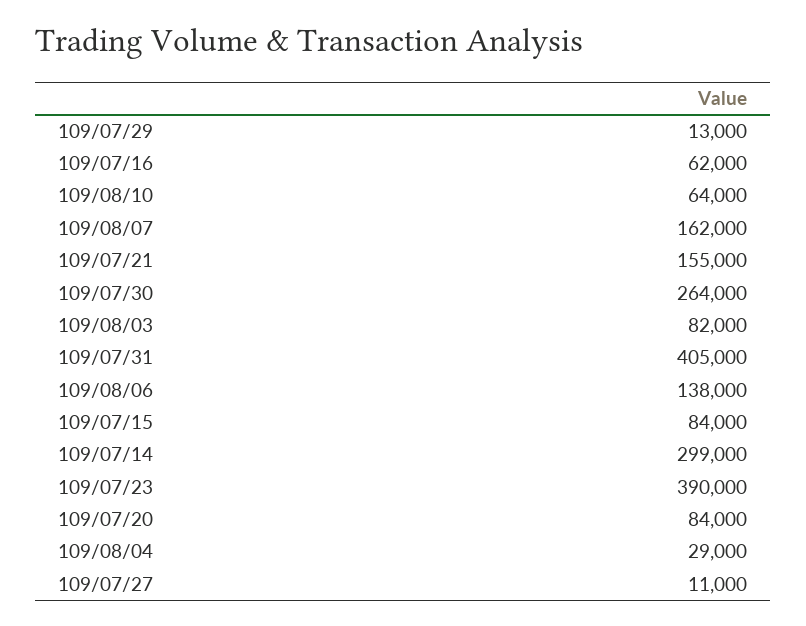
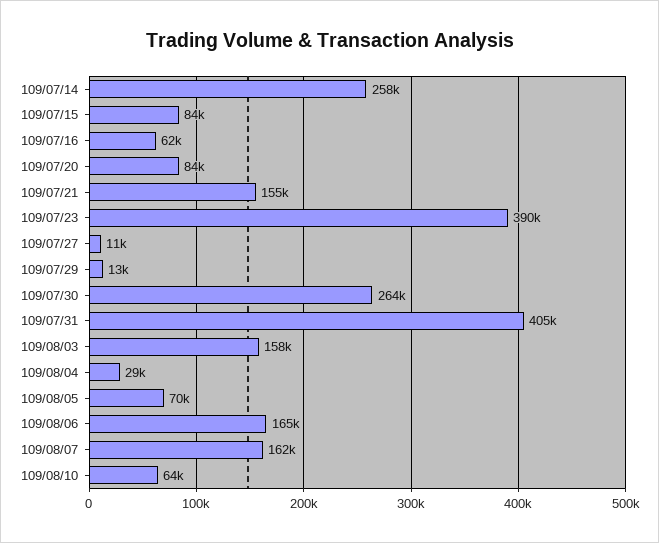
  {
    "109/07/29": 13000,
    "109/07/16": 62000,
    "109/08/10": 64000,
    "109/08/07": 162000,
    "109/07/21": 155000,
    "109/07/30": 264000,
-   "109/08/03": 82000,
+   "109/08/03": 158000,
    "109/07/31": 405000,
-   "109/08/06": 138000,
+   "109/08/06": 165000,
    "109/07/15": 84000,
-   "109/07/14": 299000,
+   "109/07/14": 258000,
    "109/07/23": 390000,
    "109/07/20": 84000,
    "109/08/04": 29000,
-   "109/07/27": 11000
+   "109/07/27": 11000,
+   "109/08/05": 70000
  }

